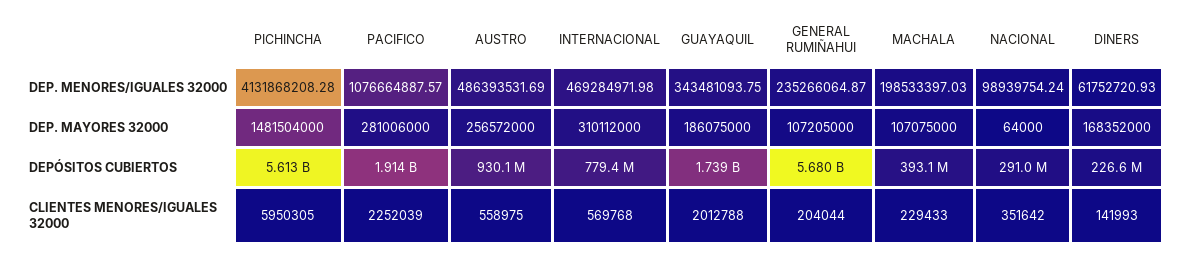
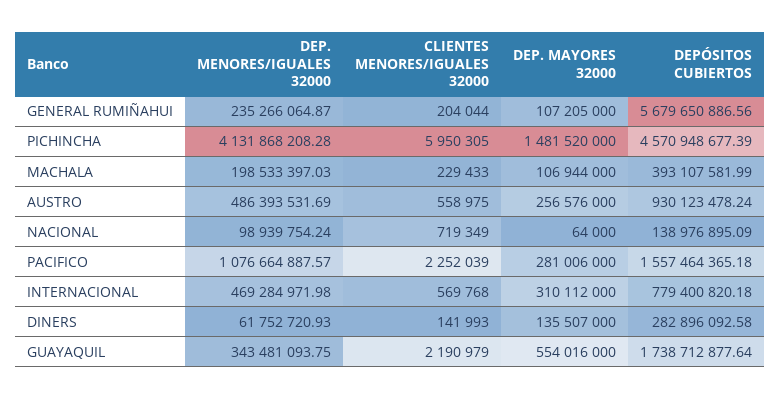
  {
    "PICHINCHA": {
      "DEP. MENORES/IGUALES 32000": 4131868208.28,
-     "DEP. MAYORES 32000": 1481504000,
+     "DEP. MAYORES 32000": 1481520000,
-     "DEPÓSITOS CUBIERTOS": 5613000000,
+     "DEPÓSITOS CUBIERTOS": 4570948677.39,
      "CLIENTES MENORES/IGUALES 32000": 5950305
    },
    "PACIFICO": {
      "DEP. MENORES/IGUALES 32000": 1076664887.57,
      "DEP. MAYORES 32000": 281006000,
-     "DEPÓSITOS CUBIERTOS": 1914000000,
+     "DEPÓSITOS CUBIERTOS": 1557464365.18,
      "CLIENTES MENORES/IGUALES 32000": 2252039
    },
    "AUSTRO": {
      "DEP. MENORES/IGUALES 32000": 486393531.69,
-     "DEP. MAYORES 32000": 256572000,
+     "DEP. MAYORES 32000": 256576000,
      "DEPÓSITOS CUBIERTOS": 930123478.24,
      "CLIENTES MENORES/IGUALES 32000": 558975
    },
    "INTERNACIONAL": {
      "DEP. MENORES/IGUALES 32000": 469284971.98,
      "DEP. MAYORES 32000": 310112000,
      "DEPÓSITOS CUBIERTOS": 779400820.18,
      "CLIENTES MENORES/IGUALES 32000": 569768
    },
    "GUAYAQUIL": {
      "DEP. MENORES/IGUALES 32000": 343481093.75,
-     "DEP. MAYORES 32000": 186075000,
+     "DEP. MAYORES 32000": 554016000,
      "DEPÓSITOS CUBIERTOS": 1738712877.64,
-     "CLIENTES MENORES/IGUALES 32000": 2012788
+     "CLIENTES MENORES/IGUALES 32000": 2190979
    },
    "GENERAL RUMIÑAHUI": {
      "DEP. MENORES/IGUALES 32000": 235266064.87,
      "DEP. MAYORES 32000": 107205000,
      "DEPÓSITOS CUBIERTOS": 5679650886.56,
      "CLIENTES MENORES/IGUALES 32000": 204044
    },
    "MACHALA": {
      "DEP. MENORES/IGUALES 32000": 198533397.03,
-     "DEP. MAYORES 32000": 107075000,
+     "DEP. MAYORES 32000": 106944000,
      "DEPÓSITOS CUBIERTOS": 393107581.99,
      "CLIENTES MENORES/IGUALES 32000": 229433
    },
    "NACIONAL": {
      "DEP. MENORES/IGUALES 32000": 98939754.24,
      "DEP. MAYORES 32000": 64000,
-     "DEPÓSITOS CUBIERTOS": 291000000,
+     "DEPÓSITOS CUBIERTOS": 138976895.09,
-     "CLIENTES MENORES/IGUALES 32000": 351642
+     "CLIENTES MENORES/IGUALES 32000": 719349
    },
    "DINERS": {
      "DEP. MENORES/IGUALES 32000": 61752720.93,
-     "DEP. MAYORES 32000": 168352000,
+     "DEP. MAYORES 32000": 135507000,
-     "DEPÓSITOS CUBIERTOS": 226600000,
+     "DEPÓSITOS CUBIERTOS": 282896092.58,
      "CLIENTES MENORES/IGUALES 32000": 141993
    }
  }

